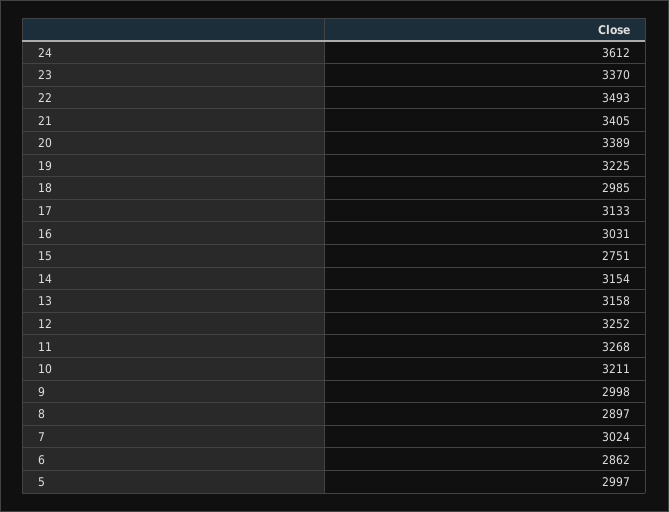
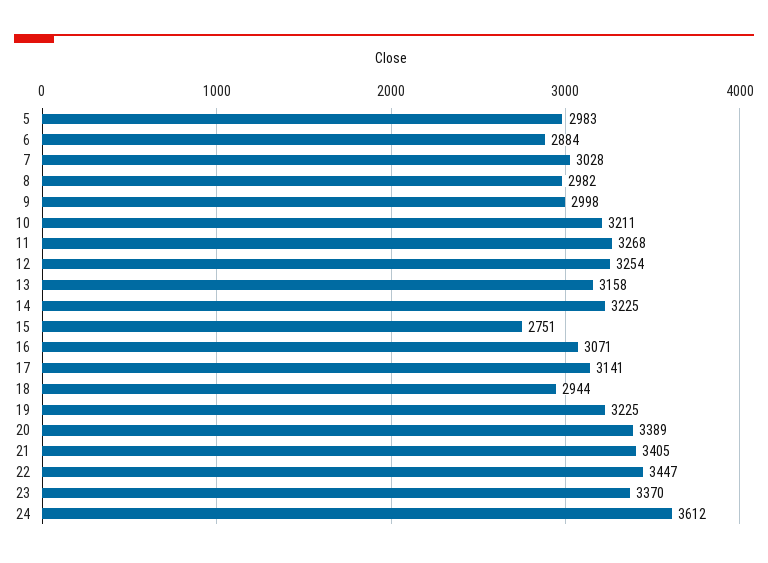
  {
    "24": 3612,
    "23": 3370,
-   "22": 3493,
+   "22": 3447,
    "21": 3405,
    "20": 3389,
    "19": 3225,
-   "18": 2985,
+   "18": 2944,
-   "17": 3133,
+   "17": 3141,
-   "16": 3031,
+   "16": 3071,
    "15": 2751,
-   "14": 3154,
+   "14": 3225,
    "13": 3158,
-   "12": 3252,
+   "12": 3254,
    "11": 3268,
    "10": 3211,
    "9": 2998,
-   "8": 2897,
+   "8": 2982,
-   "7": 3024,
+   "7": 3028,
-   "6": 2862,
+   "6": 2884,
-   "5": 2997
+   "5": 2983
  }

